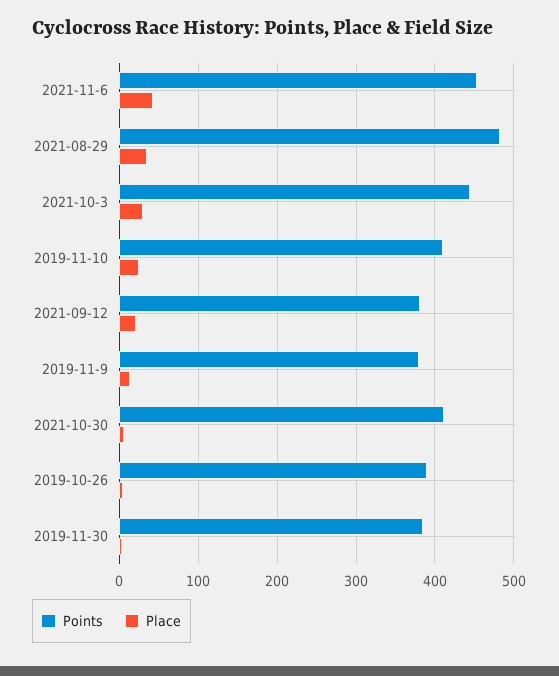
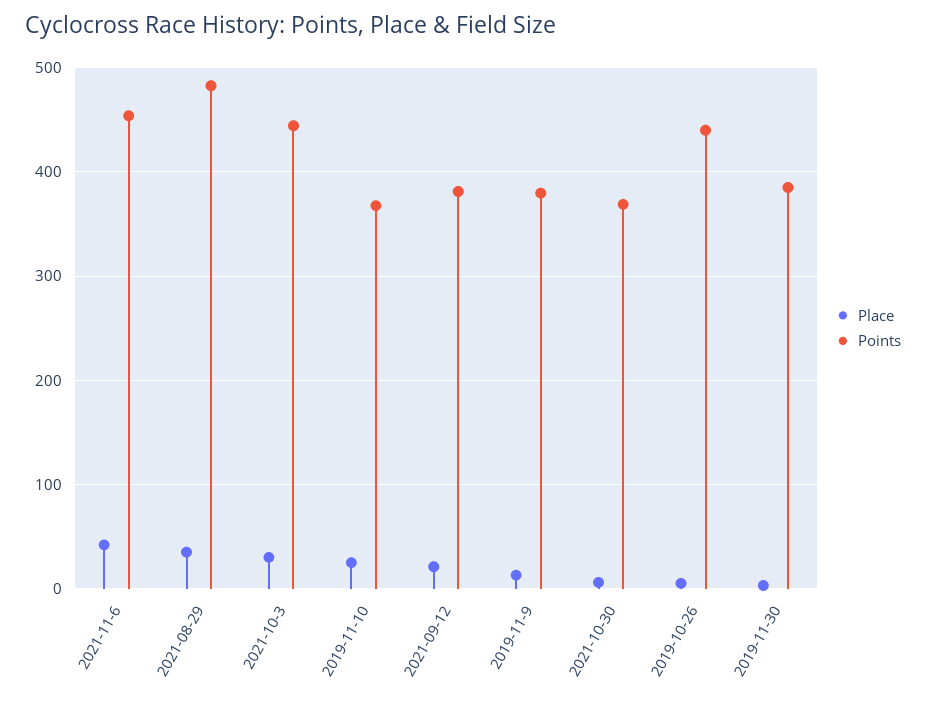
  {
    "Points": {
      "2021-11-6": 450,
      "2021-08-29": 480,
      "2021-10-3": 440,
-     "2019-11-10": 410,
+     "2019-11-10": 370,
      "2021-09-12": 380,
      "2019-11-9": 380,
-     "2021-10-30": 410,
+     "2021-10-30": 370,
-     "2019-10-26": 390,
+     "2019-10-26": 440,
      "2019-11-30": 380
    },
    "Place": {
      "2021-11-6": 40,
      "2021-08-29": 40,
      "2021-10-3": 30,
      "2019-11-10": 30,
      "2021-09-12": 20,
      "2019-11-9": 10,
      "2021-10-30": 10,
      "2019-10-26": 10,
      "2019-11-30": 0
    }
  }

